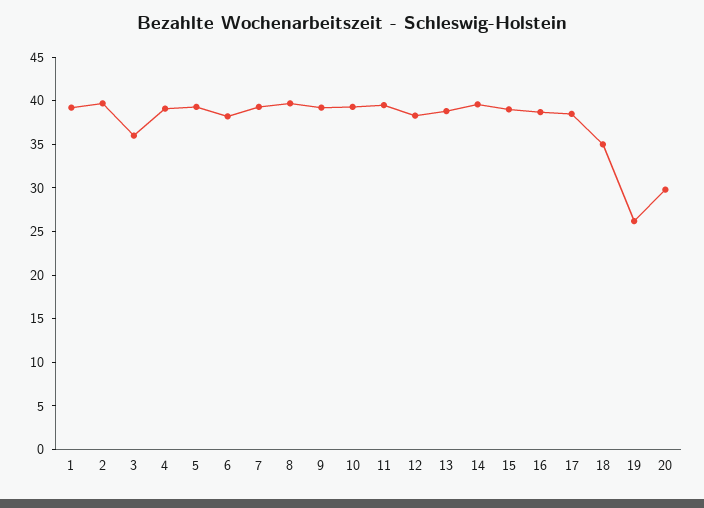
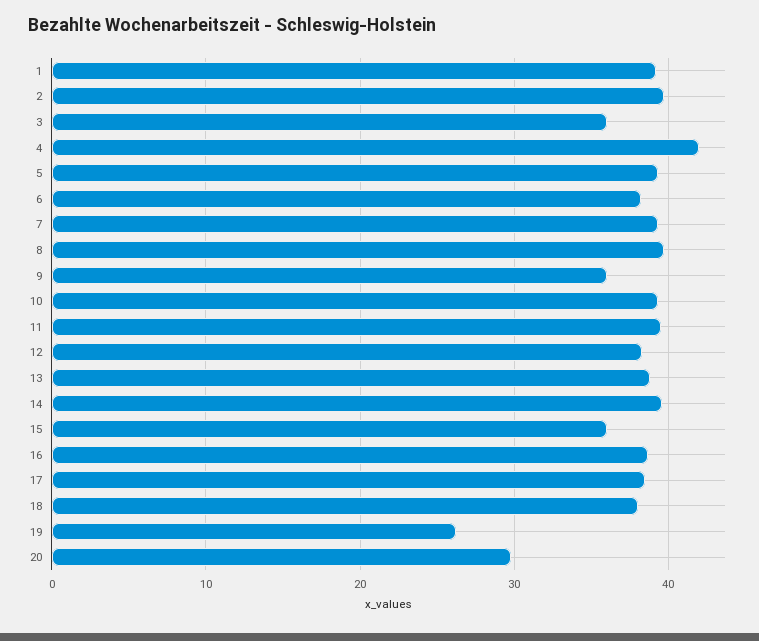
  {
    "1": 39,
    "2": 40,
    "3": 36,
-   "4": 39,
+   "4": 42,
    "5": 39,
    "6": 38,
    "7": 39,
    "8": 40,
-   "9": 39,
+   "9": 36,
    "10": 39,
    "11": 40,
    "12": 38,
    "13": 39,
    "14": 40,
-   "15": 39,
+   "15": 36,
    "16": 39,
    "17": 39,
-   "18": 35,
+   "18": 38,
    "19": 26,
    "20": 30
  }

